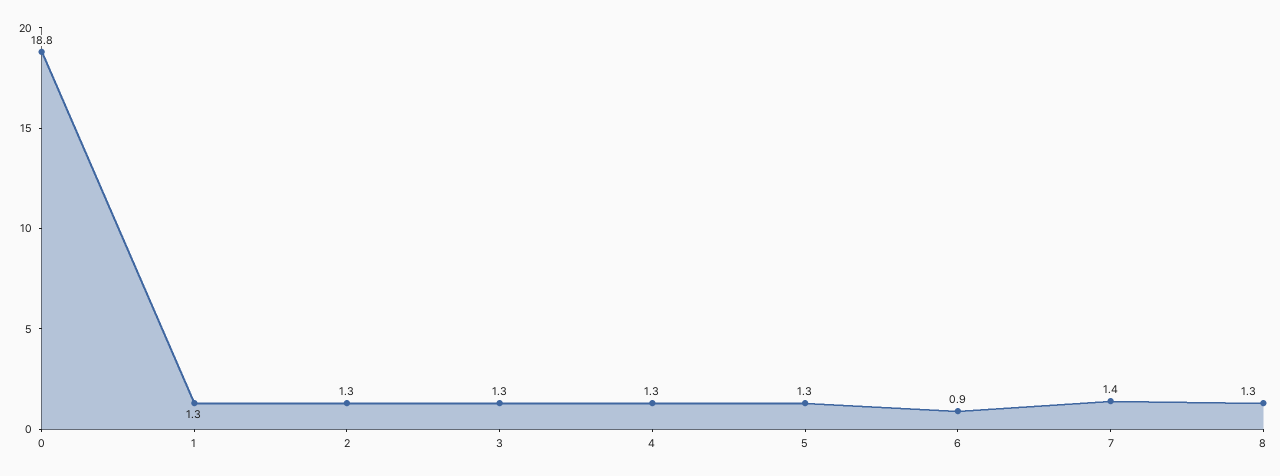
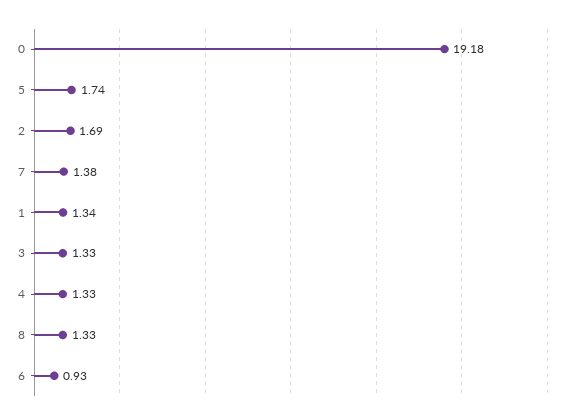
  {
-   "0": 18.8,
+   "0": 19.18,
    "1": 1.34,
-   "2": 1.3,
+   "2": 1.69,
    "3": 1.33,
    "4": 1.33,
-   "5": 1.3,
+   "5": 1.74,
    "6": 0.93,
    "7": 1.38,
    "8": 1.33
  }

